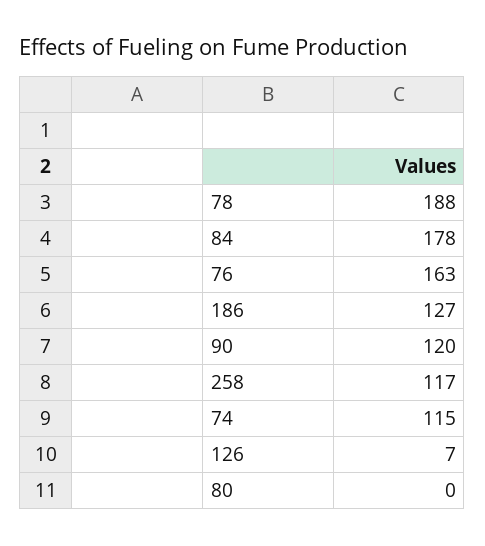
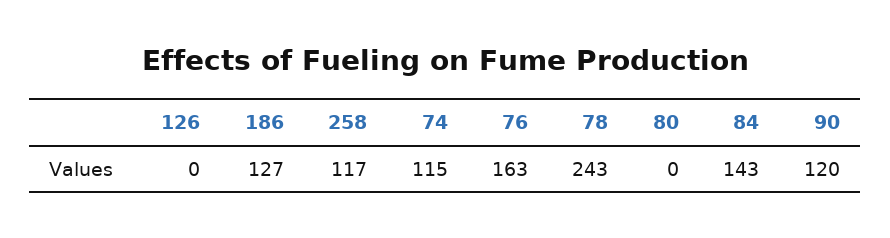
  {
-   "78": 188,
+   "78": 243,
-   "84": 178,
+   "84": 143,
    "76": 163,
    "186": 127,
    "90": 120,
    "258": 117,
    "74": 115,
-   "126": 7,
+   "126": 0,
    "80": 0
  }

